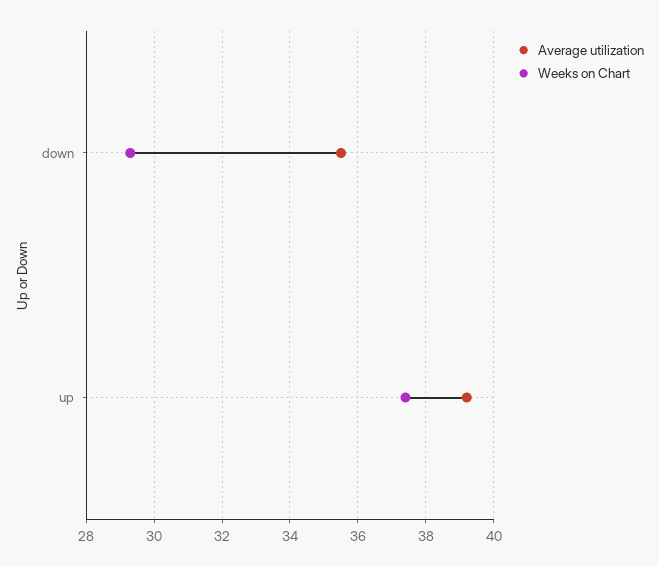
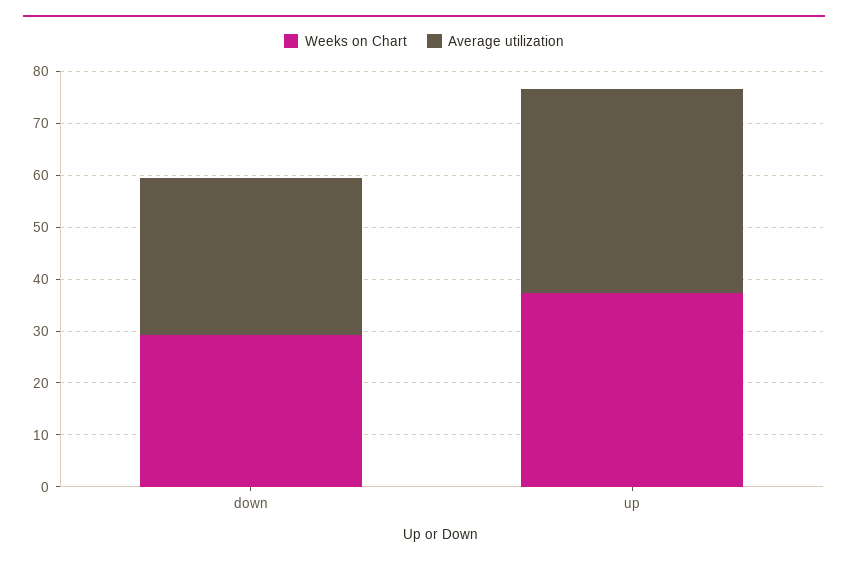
  {
    "Average utilization": {
-     "down": 35.5,
+     "down": 30,
      "up": 39
    },
    "Weeks on Chart": {
      "down": 29.5,
      "up": 37.5
    }
  }

